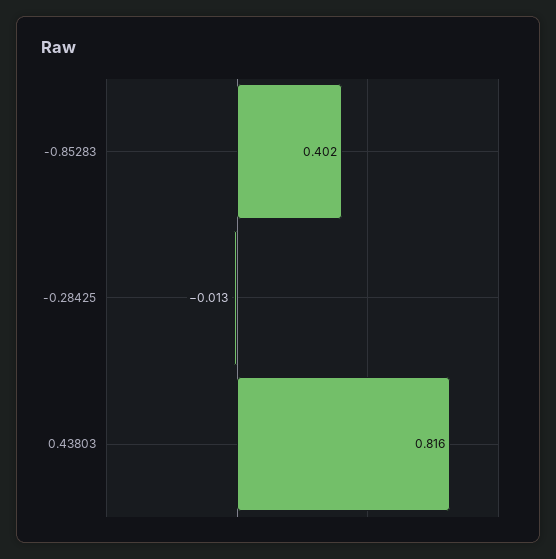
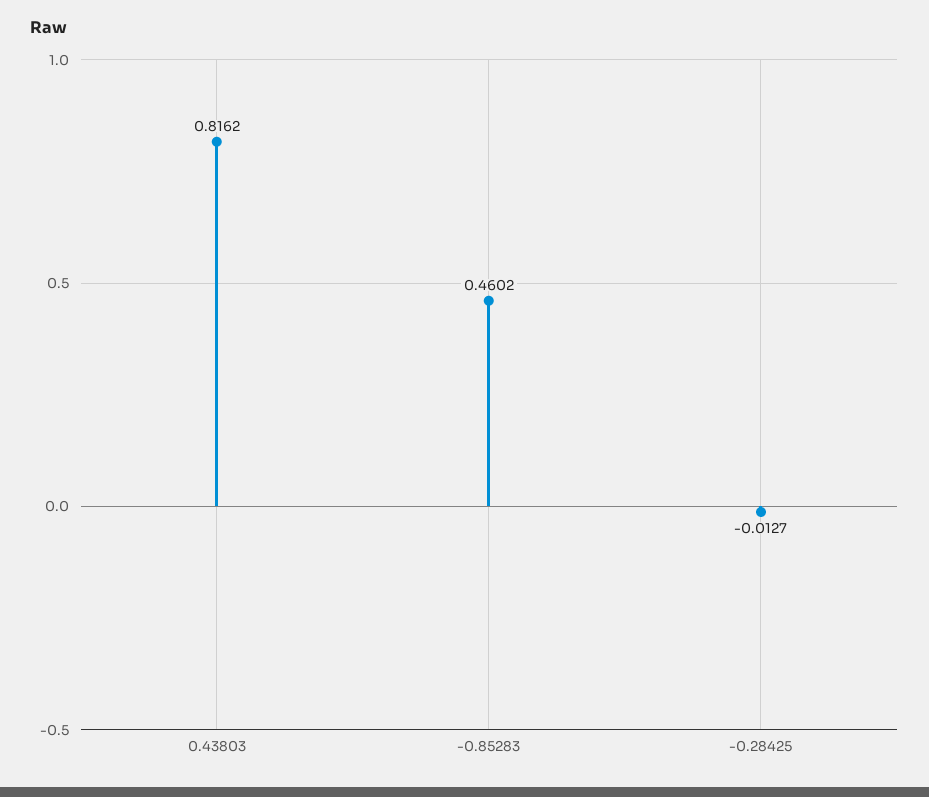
  {
-   "-0.85283": 0.402,
+   "-0.85283": 0.4602,
    "-0.28425": -0.0127,
    "0.43803": 0.8162
  }

